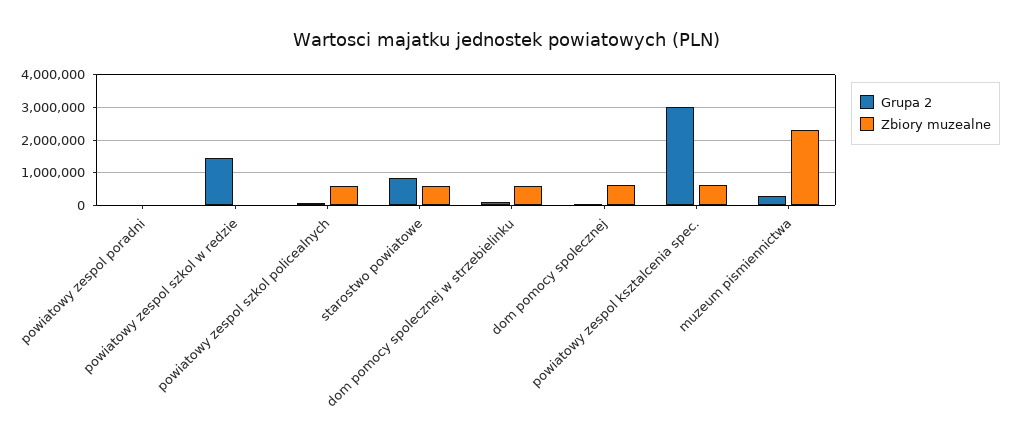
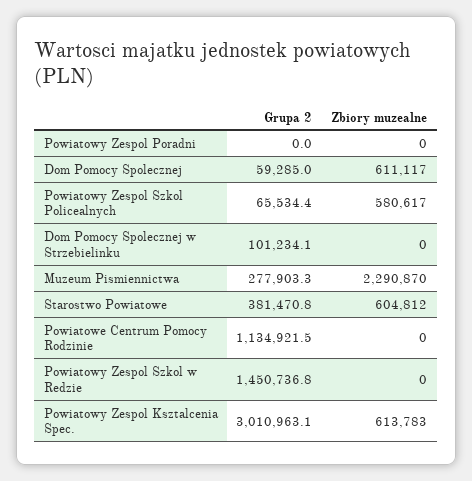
  {
    "Grupa 2": {
      "powiatowy zespol poradni": 0,
      "powiatowy zespol szkol w redzie": 1450736.8,
      "powiatowy zespol szkol policealnych": 65534.4,
-     "starostwo powiatowe": 800000,
+     "starostwo powiatowe": 381470.8,
      "dom pomocy spolecznej w strzebielinku": 101234.1,
      "dom pomocy spolecznej": 59285,
      "powiatowy zespol ksztalcenia spec.": 3010963.1,
-     "muzeum pismiennictwa": 277903.3
+     "muzeum pismiennictwa": 277903.3,
+     "Powiatowe Centrum Pomocy Rodzinie": 1134921.5
    },
    "Zbiory muzealne": {
      "powiatowy zespol poradni": 0,
      "powiatowy zespol szkol w redzie": 0,
      "powiatowy zespol szkol policealnych": 580617,
      "starostwo powiatowe": 604812,
-     "dom pomocy spolecznej w strzebielinku": 600000,
+     "dom pomocy spolecznej w strzebielinku": 0,
      "dom pomocy spolecznej": 611117,
      "powiatowy zespol ksztalcenia spec.": 613783,
-     "muzeum pismiennictwa": 2290870
+     "muzeum pismiennictwa": 2290870,
+     "Powiatowe Centrum Pomocy Rodzinie": 0
    }
  }

